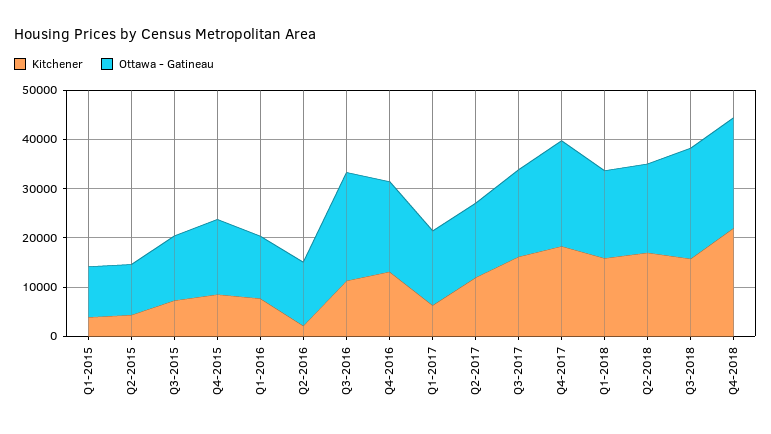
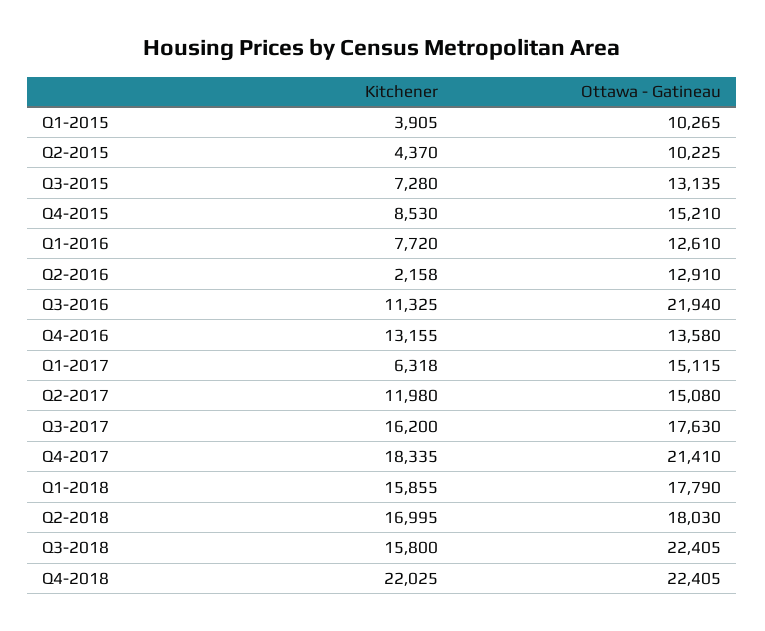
  {
    "Kitchener": {
      "Q1-2015": 3905,
      "Q2-2015": 4370,
      "Q3-2015": 7280,
      "Q4-2015": 8530,
      "Q1-2016": 7720,
      "Q2-2016": 2158,
      "Q3-2016": 11325,
      "Q4-2016": 13155,
      "Q1-2017": 6318,
      "Q2-2017": 11980,
      "Q3-2017": 16200,
      "Q4-2017": 18335,
      "Q1-2018": 15855,
      "Q2-2018": 16995,
      "Q3-2018": 15800,
      "Q4-2018": 22025
    },
    "Ottawa - Gatineau": {
      "Q1-2015": 10265,
      "Q2-2015": 10225,
      "Q3-2015": 13135,
      "Q4-2015": 15210,
      "Q1-2016": 12610,
      "Q2-2016": 12910,
      "Q3-2016": 21940,
-     "Q4-2016": 18000,
+     "Q4-2016": 13580,
      "Q1-2017": 15115,
      "Q2-2017": 15080,
      "Q3-2017": 17630,
      "Q4-2017": 21410,
      "Q1-2018": 17790,
      "Q2-2018": 18030,
      "Q3-2018": 22405,
      "Q4-2018": 22405
    }
  }

